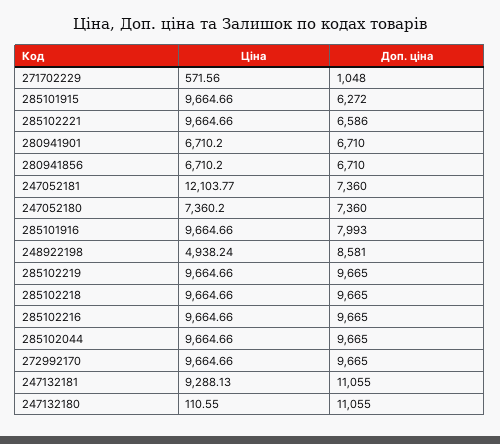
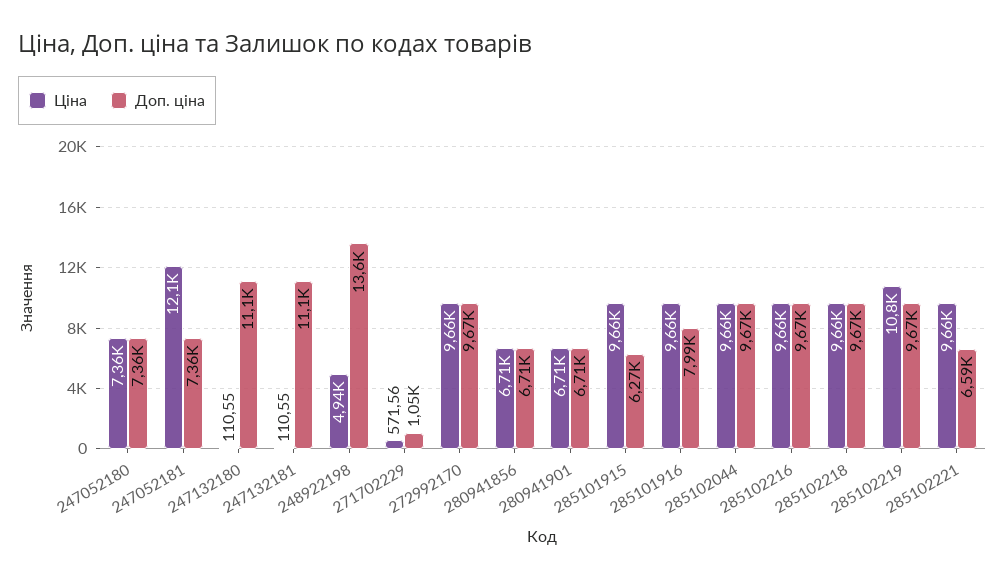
  {
    "Ціна": {
      "271702229": 571.56,
      "285101915": 9664.66,
      "285102221": 9664.66,
      "280941901": 6710.2,
      "280941856": 6710.2,
      "247052181": 12103.77,
      "247052180": 7360.2,
      "285101916": 9664.66,
      "248922198": 4938.24,
-     "285102219": 9664.66,
+     "285102219": 10800,
      "285102218": 9664.66,
      "285102216": 9664.66,
      "285102044": 9664.66,
      "272992170": 9664.66,
-     "247132181": 9288.13,
+     "247132181": 110.55,
      "247132180": 110.55
    },
    "Доп. ціна": {
      "271702229": 1048,
      "285101915": 6272,
      "285102221": 6586,
      "280941901": 6710,
      "280941856": 6710,
      "247052181": 7360,
      "247052180": 7360,
      "285101916": 7993,
-     "248922198": 8581,
+     "248922198": 13600,
      "285102219": 9665,
      "285102218": 9665,
      "285102216": 9665,
      "285102044": 9665,
      "272992170": 9665,
      "247132181": 11055,
      "247132180": 11055
    }
  }

